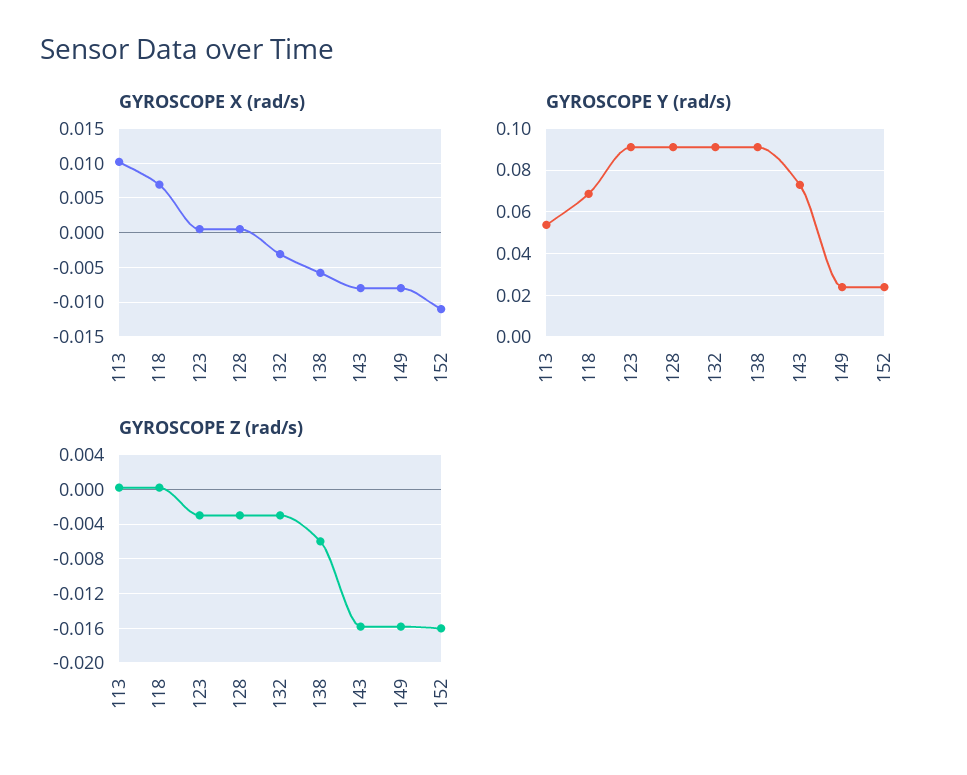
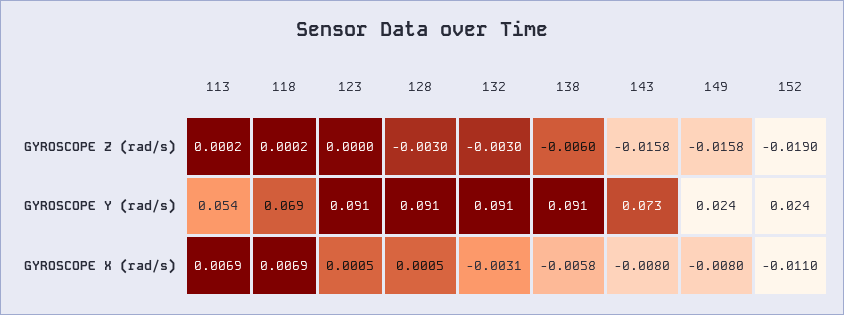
  {
    "GYROSCOPE X (rad/s)": {
-     "113": 0.01,
+     "113": 0.0069,
      "118": 0.0069,
      "123": 0.0005,
      "128": 0.0005,
      "132": -0.0031,
      "138": -0.0058,
      "143": -0.008,
      "149": -0.008,
      "152": -0.011
    },
    "GYROSCOPE Y (rad/s)": {
      "113": 0.054,
      "118": 0.069,
      "123": 0.091,
      "128": 0.091,
      "132": 0.091,
      "138": 0.091,
      "143": 0.073,
      "149": 0.024,
      "152": 0.024
    },
    "GYROSCOPE Z (rad/s)": {
      "113": 0.0002,
      "118": 0.0002,
-     "123": -0.003,
+     "123": 0,
      "128": -0.003,
      "132": -0.003,
      "138": -0.006,
      "143": -0.0158,
      "149": -0.0158,
-     "152": -0.016
+     "152": -0.019
    }
  }

